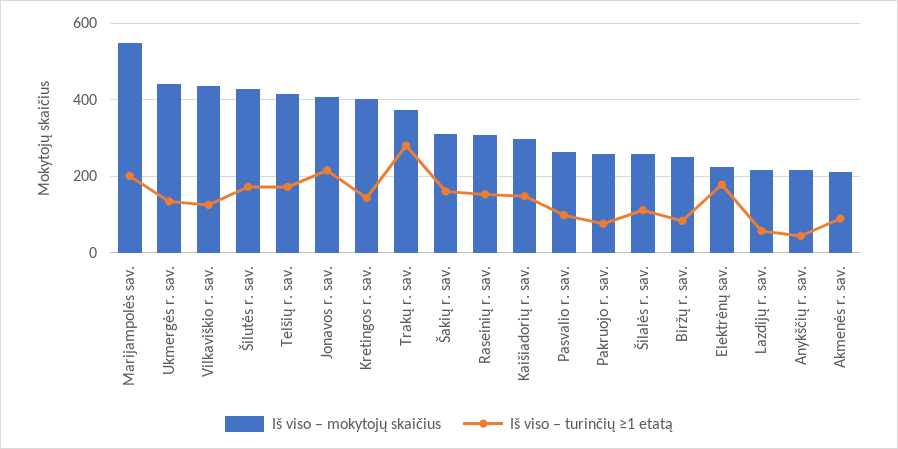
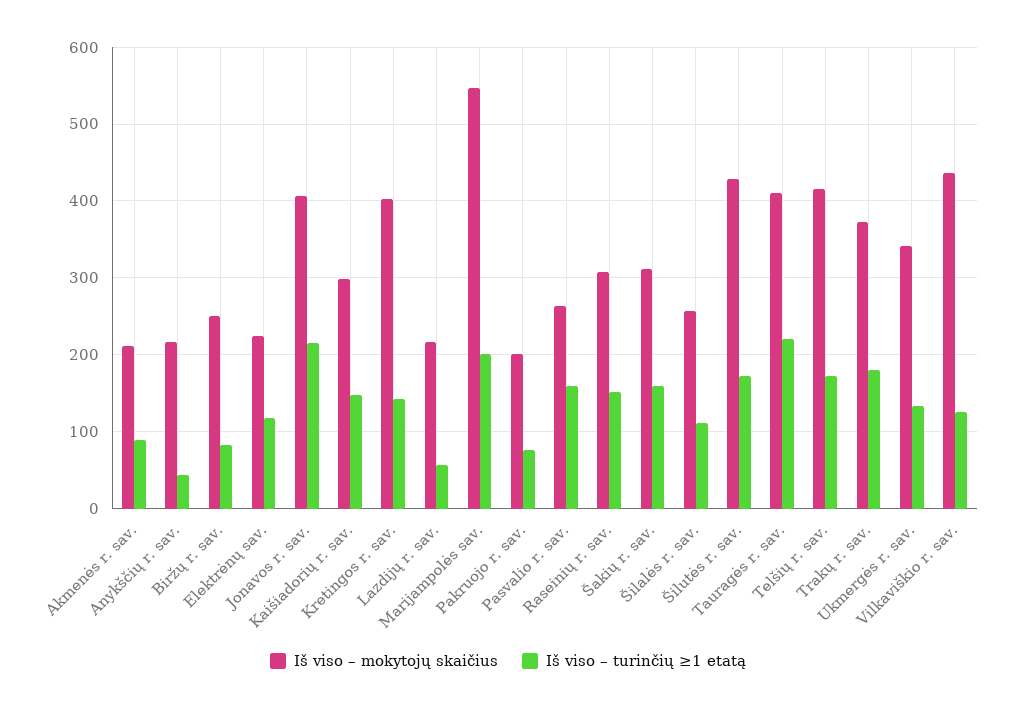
  {
    "Iš viso – mokytojų skaičius": {
      "Marijampolės sav.": 550,
-     "Ukmergės r. sav.": 440,
+     "Ukmergės r. sav.": 340,
      "Vilkaviškio r. sav.": 440,
      "Šilutės r. sav.": 430,
      "Telšių r. sav.": 420,
      "Jonavos r. sav.": 410,
      "Kretingos r. sav.": 400,
      "Trakų r. sav.": 370,
      "Šakių r. sav.": 310,
      "Raseinių r. sav.": 310,
      "Kaišiadorių r. sav.": 300,
      "Pasvalio r. sav.": 260,
-     "Pakruojo r. sav.": 260,
+     "Pakruojo r. sav.": 200,
      "Šilalės r. sav.": 260,
      "Biržų r. sav.": 250,
      "Elektrėnų sav.": 230,
      "Lazdijų r. sav.": 220,
      "Anykščių r. sav.": 220,
-     "Akmenės r. sav.": 210
+     "Akmenės r. sav.": 210,
+     "Tauragės r. sav.": 410
    },
    "Iš viso – turinčių ≥1 etatą": {
      "Marijampolės sav.": 200,
      "Ukmergės r. sav.": 130,
      "Vilkaviškio r. sav.": 130,
      "Šilutės r. sav.": 170,
      "Telšių r. sav.": 170,
      "Jonavos r. sav.": 220,
      "Kretingos r. sav.": 140,
-     "Trakų r. sav.": 280,
+     "Trakų r. sav.": 180,
      "Šakių r. sav.": 160,
      "Raseinių r. sav.": 150,
      "Kaišiadorių r. sav.": 150,
-     "Pasvalio r. sav.": 100,
+     "Pasvalio r. sav.": 160,
      "Pakruojo r. sav.": 80,
      "Šilalės r. sav.": 110,
      "Biržų r. sav.": 80,
-     "Elektrėnų sav.": 180,
+     "Elektrėnų sav.": 120,
      "Lazdijų r. sav.": 60,
      "Anykščių r. sav.": 40,
-     "Akmenės r. sav.": 90
+     "Akmenės r. sav.": 90,
+     "Tauragės r. sav.": 220
    }
  }

